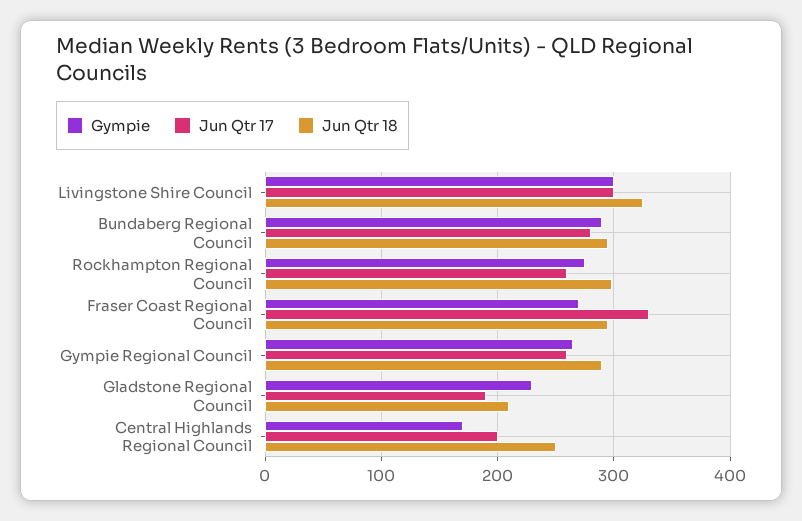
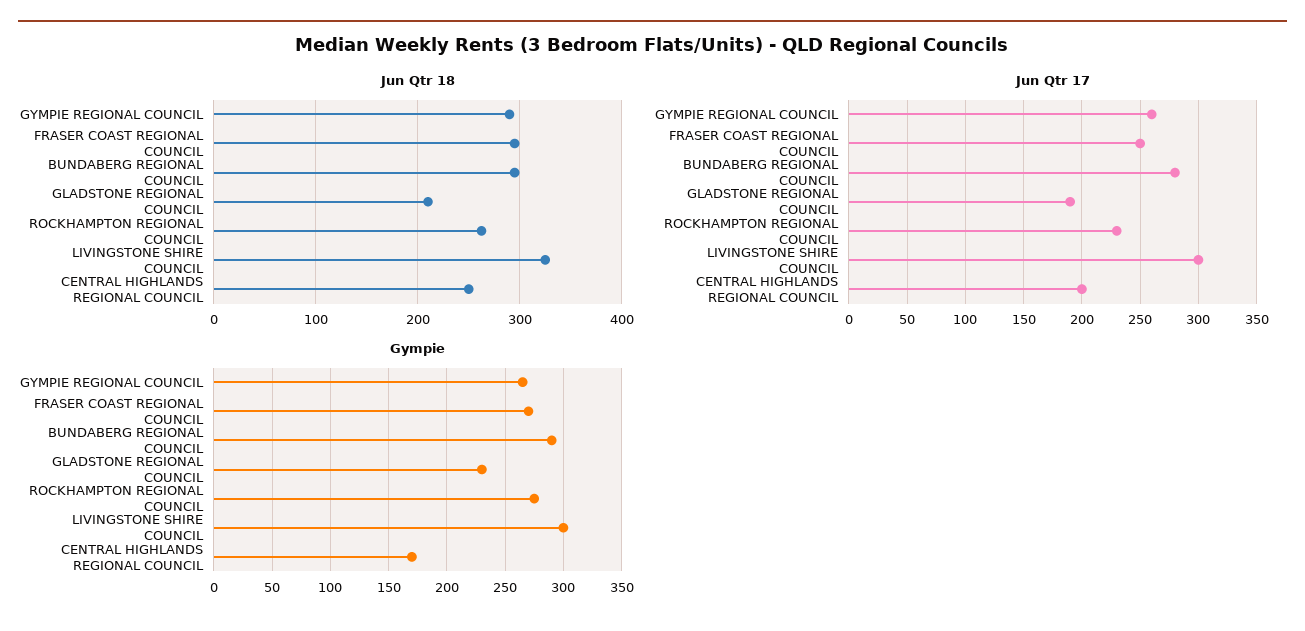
  {
    "Gympie": {
      "Livingstone Shire Council": 300,
      "Bundaberg Regional Council": 290,
      "Rockhampton Regional Council": 280,
      "Fraser Coast Regional Council": 270,
      "Gympie Regional Council": 270,
      "Gladstone Regional Council": 230,
      "Central Highlands Regional Council": 170
    },
    "Jun Qtr 17": {
      "Livingstone Shire Council": 300,
      "Bundaberg Regional Council": 280,
-     "Rockhampton Regional Council": 260,
+     "Rockhampton Regional Council": 230,
-     "Fraser Coast Regional Council": 330,
+     "Fraser Coast Regional Council": 250,
      "Gympie Regional Council": 260,
      "Gladstone Regional Council": 190,
      "Central Highlands Regional Council": 200
    },
    "Jun Qtr 18": {
      "Livingstone Shire Council": 330,
      "Bundaberg Regional Council": 300,
-     "Rockhampton Regional Council": 300,
+     "Rockhampton Regional Council": 260,
      "Fraser Coast Regional Council": 300,
      "Gympie Regional Council": 290,
      "Gladstone Regional Council": 210,
      "Central Highlands Regional Council": 250
    }
  }

